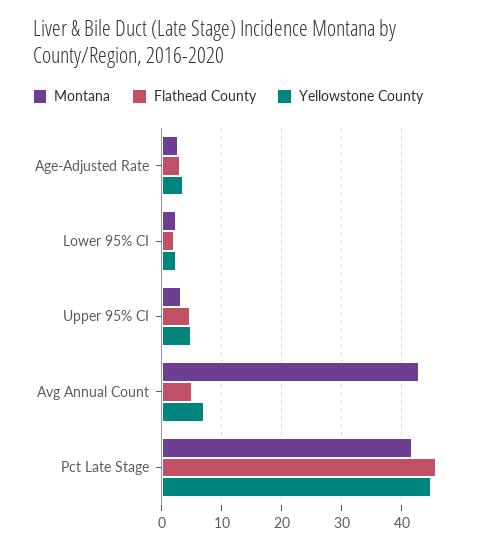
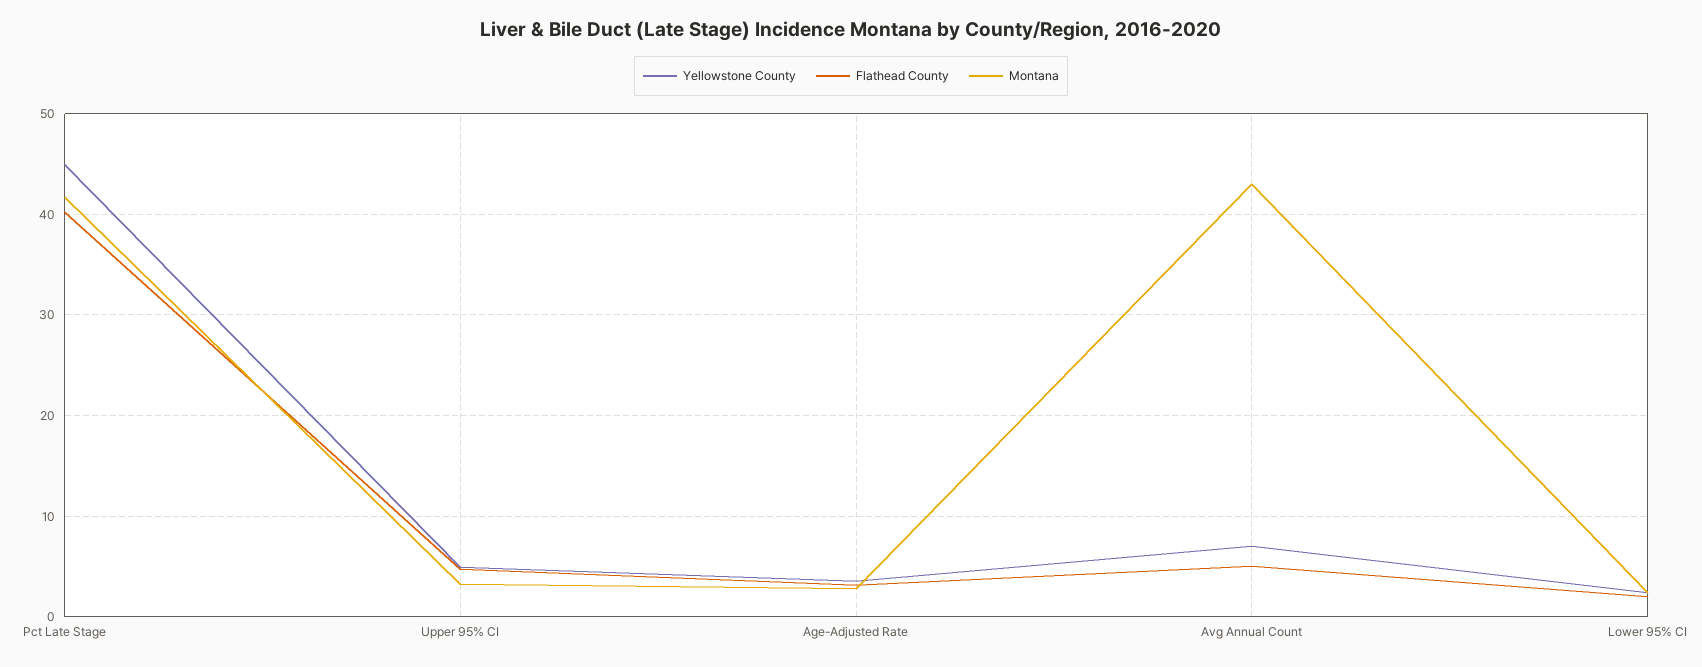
  {
    "Montana": {
      "Age-Adjusted Rate": 3,
      "Lower 95% CI": 2,
      "Upper 95% CI": 3,
      "Avg Annual Count": 43,
      "Pct Late Stage": 42
    },
    "Flathead County": {
      "Age-Adjusted Rate": 3,
      "Lower 95% CI": 2,
      "Upper 95% CI": 5,
      "Avg Annual Count": 5,
-     "Pct Late Stage": 46
+     "Pct Late Stage": 40
    },
    "Yellowstone County": {
      "Age-Adjusted Rate": 4,
      "Lower 95% CI": 2,
      "Upper 95% CI": 5,
      "Avg Annual Count": 7,
      "Pct Late Stage": 45
    }
  }

